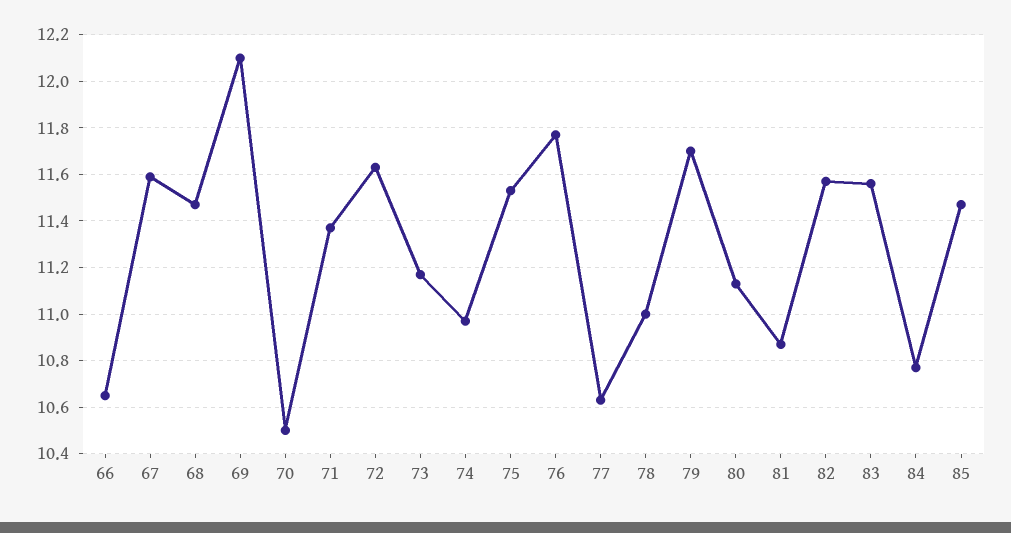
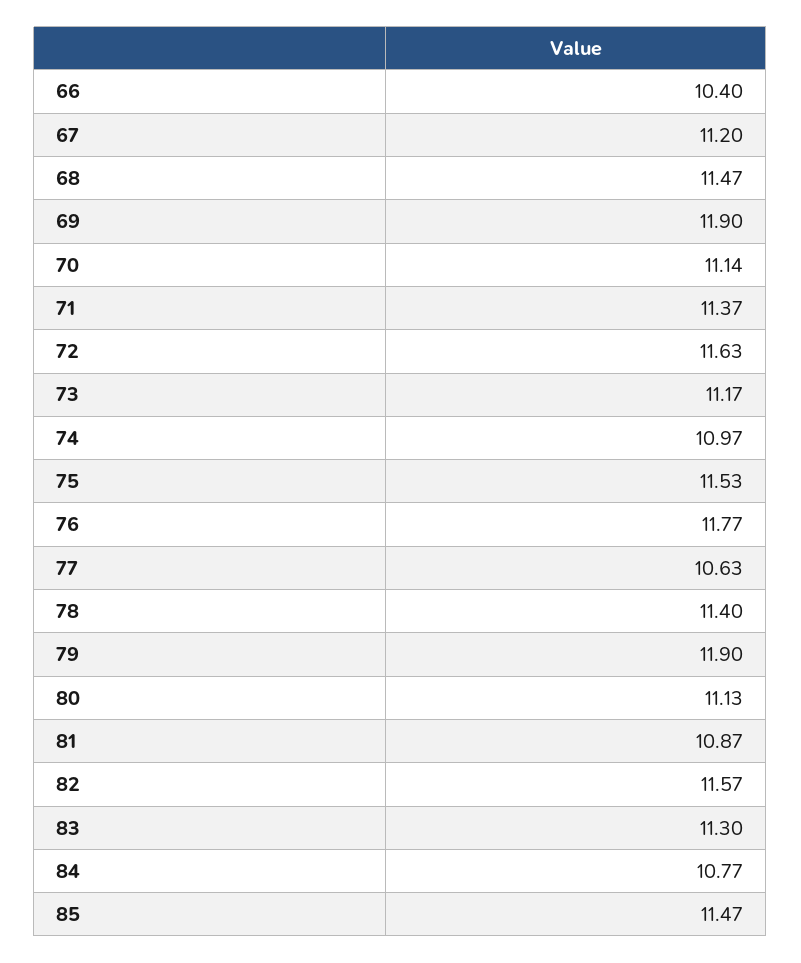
  {
-   "66": 10.65,
+   "66": 10.4,
-   "67": 11.6,
+   "67": 11.2,
    "68": 11.47,
-   "69": 12.1,
+   "69": 11.9,
-   "70": 10.5,
+   "70": 11.14,
    "71": 11.37,
    "72": 11.63,
    "73": 11.17,
    "74": 10.97,
    "75": 11.53,
    "76": 11.77,
    "77": 10.63,
-   "78": 11,
+   "78": 11.4,
-   "79": 11.7,
+   "79": 11.9,
    "80": 11.13,
    "81": 10.87,
    "82": 11.57,
-   "83": 11.55,
+   "83": 11.3,
    "84": 10.77,
    "85": 11.47
  }

